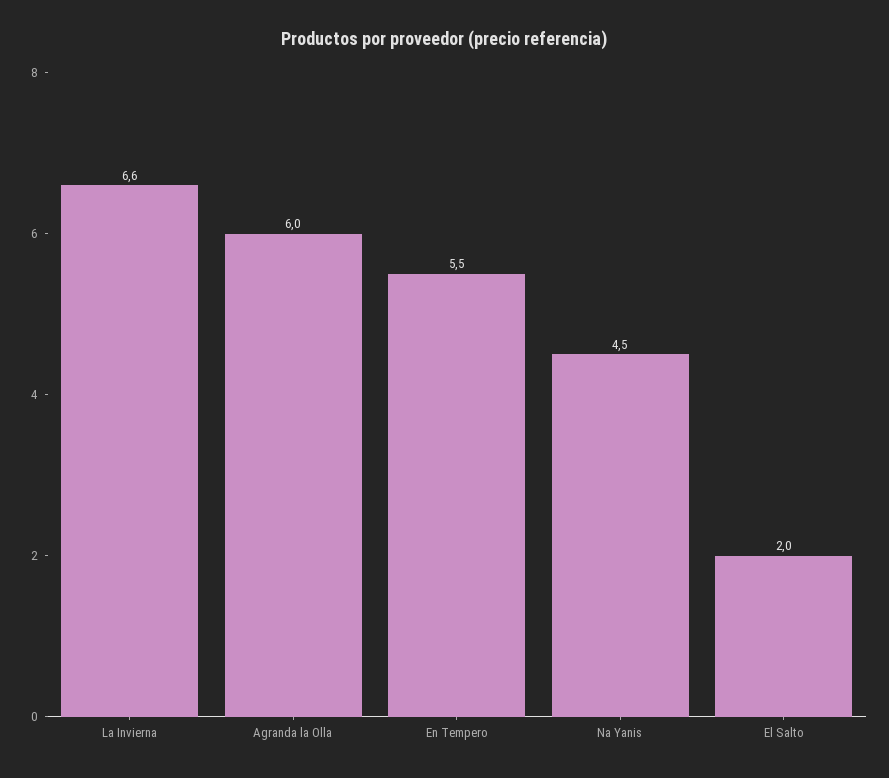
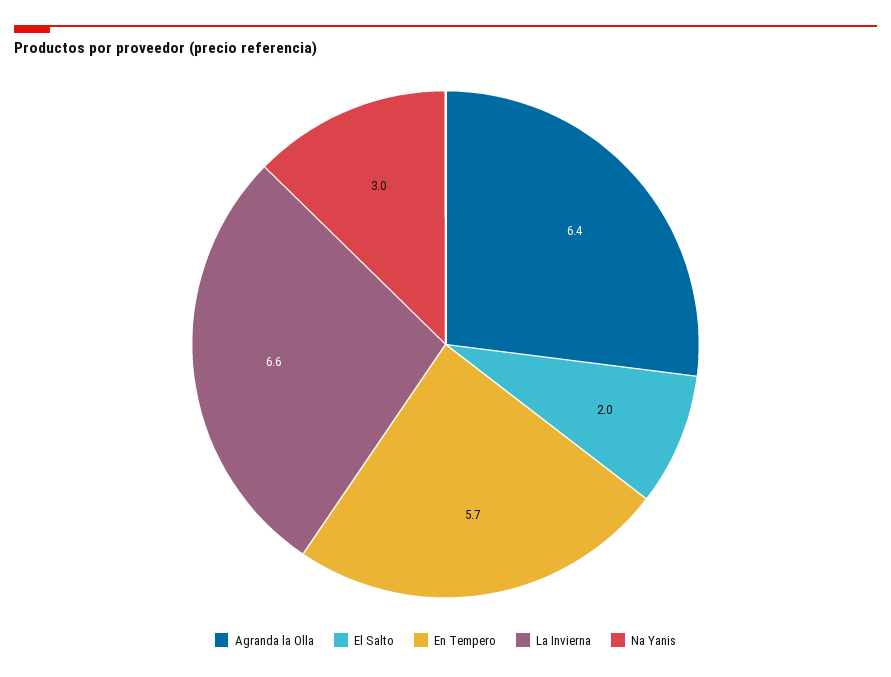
  {
    "La Invierna": 6.6,
-   "Agranda la Olla": 6,
+   "Agranda la Olla": 6.4,
-   "En Tempero": 5.5,
+   "En Tempero": 5.7,
-   "Na Yanis": 4.5,
+   "Na Yanis": 3,
    "El Salto": 2
  }

